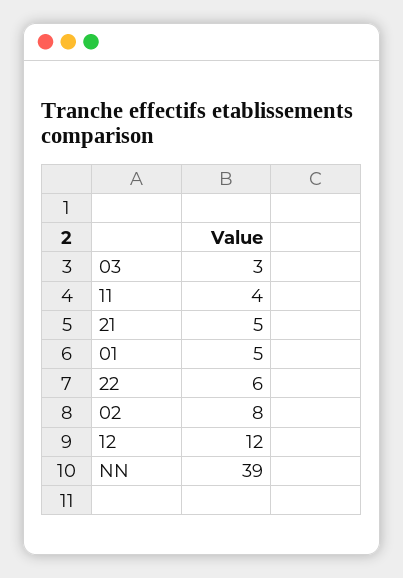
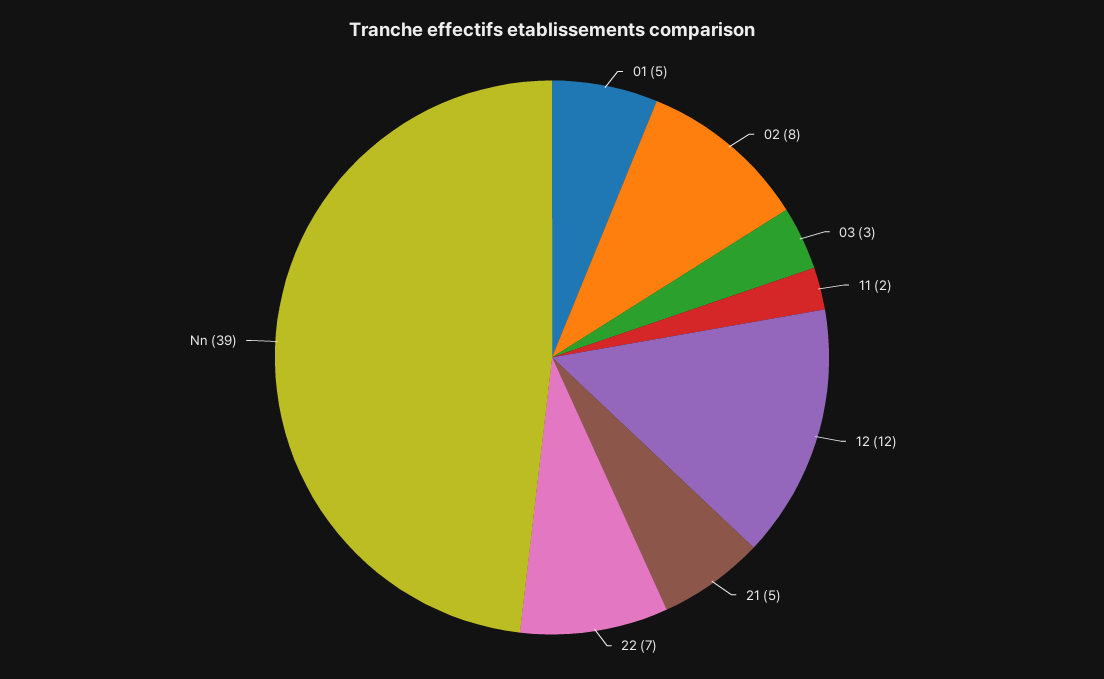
  {
    "03": 3,
-   "11": 4,
+   "11": 2,
    "21": 5,
    "01": 5,
-   "22": 6,
+   "22": 7,
    "02": 8,
    "12": 12,
    "NN": 39
  }

